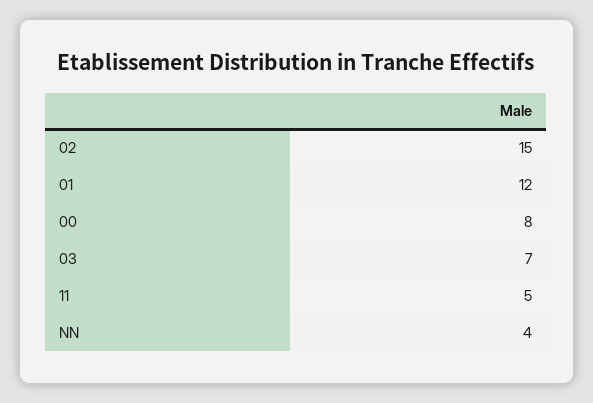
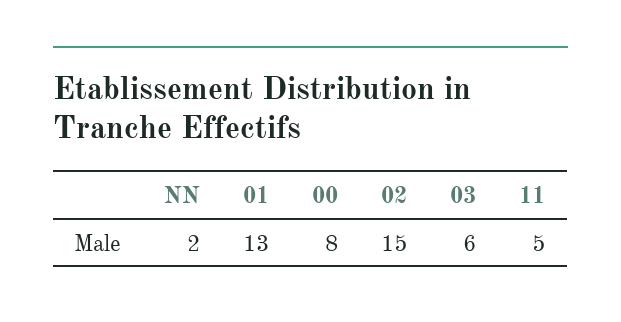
  {
    "02": 15,
-   "01": 12,
+   "01": 13,
    "00": 8,
-   "03": 7,
+   "03": 6,
    "11": 5,
-   "NN": 4
+   "NN": 2
  }

